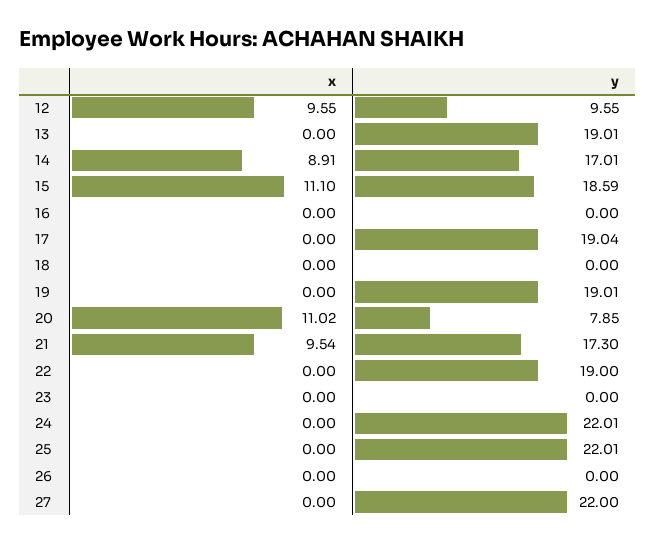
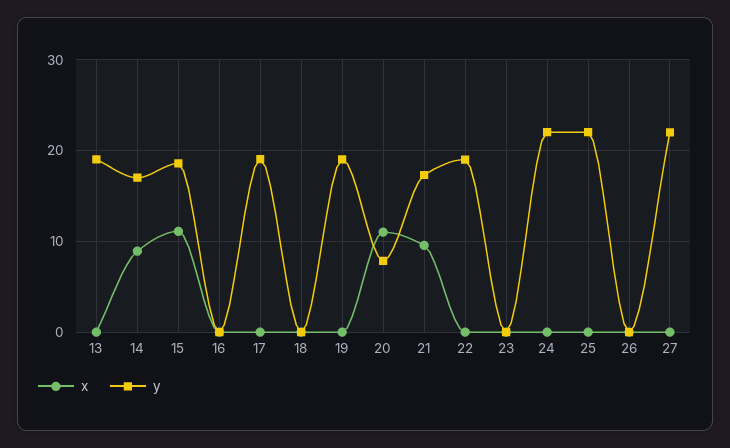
  {
    "x": {
-     "12": 9.55,
      "13": 0,
      "14": 8.91,
      "15": 11.1,
      "16": 0,
      "17": 0,
      "18": 0,
      "19": 0,
      "20": 11.02,
      "21": 9.54,
      "22": 0,
      "23": 0,
      "24": 0,
      "25": 0,
      "26": 0,
      "27": 0
    },
    "y": {
-     "12": 9.55,
      "13": 19.01,
      "14": 17.01,
      "15": 18.59,
      "16": 0,
      "17": 19.04,
      "18": 0,
      "19": 19.01,
      "20": 7.85,
      "21": 17.3,
      "22": 19,
      "23": 0,
      "24": 22.01,
      "25": 22.01,
      "26": 0,
      "27": 22
    }
  }

